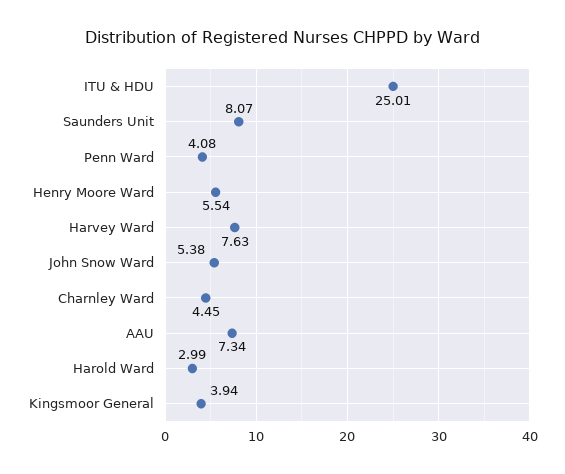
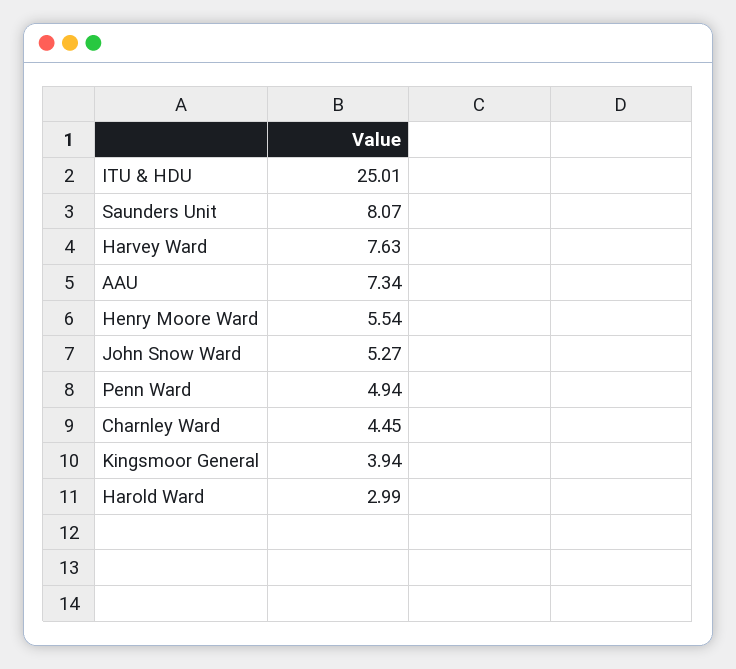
  {
    "ITU & HDU": 25.01,
    "Saunders Unit": 8.07,
-   "Penn Ward": 4.08,
+   "Penn Ward": 4.94,
    "Henry Moore Ward": 5.54,
    "Harvey Ward": 7.63,
-   "John Snow Ward": 5.38,
+   "John Snow Ward": 5.27,
    "Charnley Ward": 4.45,
    "AAU": 7.34,
    "Harold Ward": 2.99,
    "Kingsmoor General": 3.94
  }

